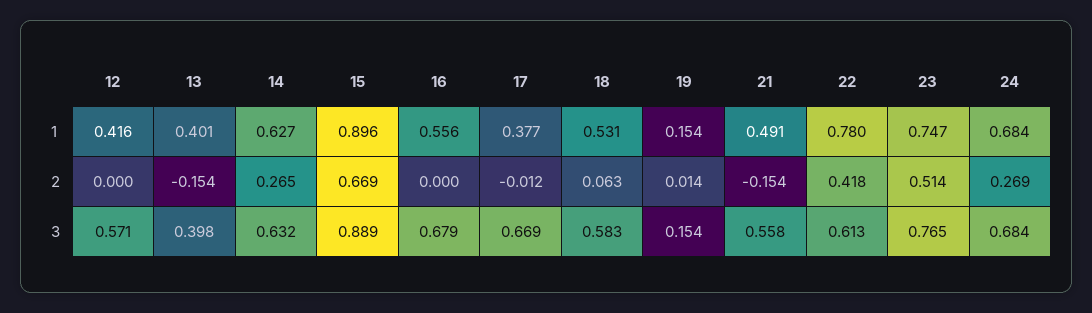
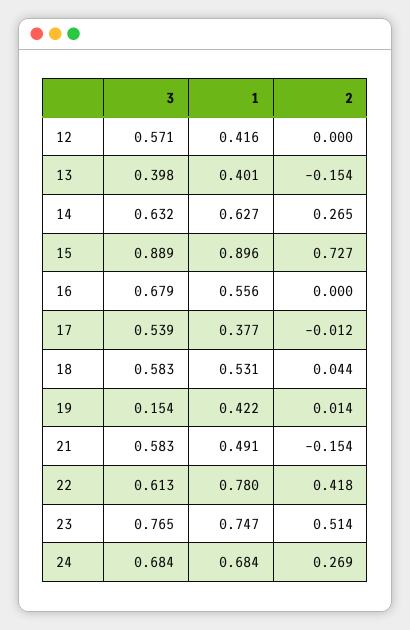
  {
    "12": {
      "1": 0.416,
      "2": 0,
      "3": 0.571
    },
    "13": {
      "1": 0.401,
      "2": -0.154,
      "3": 0.398
    },
    "14": {
      "1": 0.627,
      "2": 0.265,
      "3": 0.632
    },
    "15": {
      "1": 0.896,
-     "2": 0.669,
+     "2": 0.727,
      "3": 0.889
    },
    "16": {
      "1": 0.556,
      "2": 0,
      "3": 0.679
    },
    "17": {
      "1": 0.377,
      "2": -0.012,
-     "3": 0.669
+     "3": 0.539
    },
    "18": {
      "1": 0.531,
-     "2": 0.063,
+     "2": 0.044,
      "3": 0.583
    },
    "19": {
-     "1": 0.154,
+     "1": 0.422,
      "2": 0.014,
      "3": 0.154
    },
    "21": {
      "1": 0.491,
      "2": -0.154,
-     "3": 0.558
+     "3": 0.583
    },
    "22": {
      "1": 0.78,
      "2": 0.418,
      "3": 0.613
    },
    "23": {
      "1": 0.747,
      "2": 0.514,
      "3": 0.765
    },
    "24": {
      "1": 0.684,
      "2": 0.269,
      "3": 0.684
    }
  }

